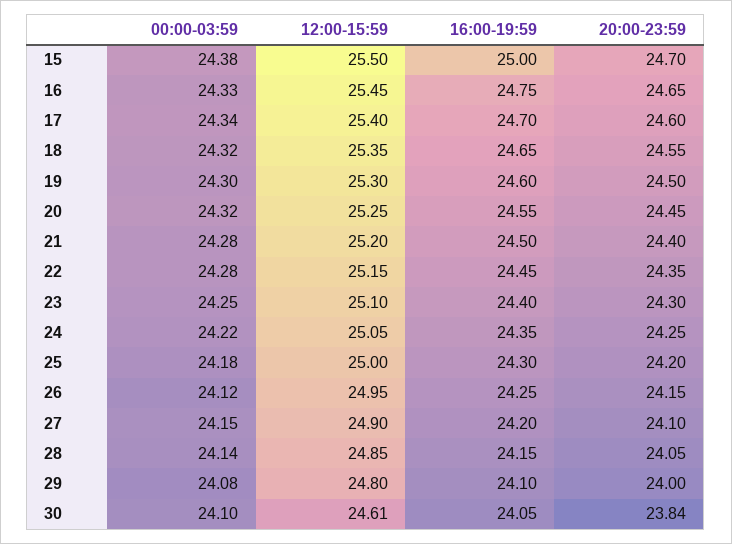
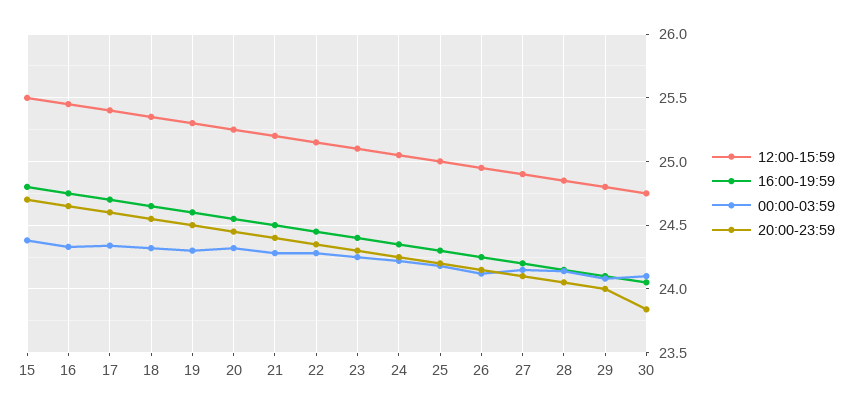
  {
    "00:00-03:59": {
      "15": 24.38,
      "16": 24.33,
      "17": 24.34,
      "18": 24.32,
      "19": 24.3,
      "20": 24.32,
      "21": 24.28,
      "22": 24.28,
      "23": 24.25,
      "24": 24.22,
      "25": 24.18,
      "26": 24.12,
      "27": 24.15,
      "28": 24.14,
      "29": 24.08,
      "30": 24.1
    },
    "12:00-15:59": {
      "15": 25.5,
      "16": 25.45,
      "17": 25.4,
      "18": 25.35,
      "19": 25.3,
      "20": 25.25,
      "21": 25.2,
      "22": 25.15,
      "23": 25.1,
      "24": 25.05,
      "25": 25,
      "26": 24.95,
      "27": 24.9,
      "28": 24.85,
      "29": 24.8,
-     "30": 24.61
+     "30": 24.75
    },
    "16:00-19:59": {
-     "15": 25,
+     "15": 24.8,
      "16": 24.75,
      "17": 24.7,
      "18": 24.65,
      "19": 24.6,
      "20": 24.55,
      "21": 24.5,
      "22": 24.45,
      "23": 24.4,
      "24": 24.35,
      "25": 24.3,
      "26": 24.25,
      "27": 24.2,
      "28": 24.15,
      "29": 24.1,
      "30": 24.05
    },
    "20:00-23:59": {
      "15": 24.7,
      "16": 24.65,
      "17": 24.6,
      "18": 24.55,
      "19": 24.5,
      "20": 24.45,
      "21": 24.4,
      "22": 24.35,
      "23": 24.3,
      "24": 24.25,
      "25": 24.2,
      "26": 24.15,
      "27": 24.1,
      "28": 24.05,
      "29": 24,
      "30": 23.84
    }
  }

